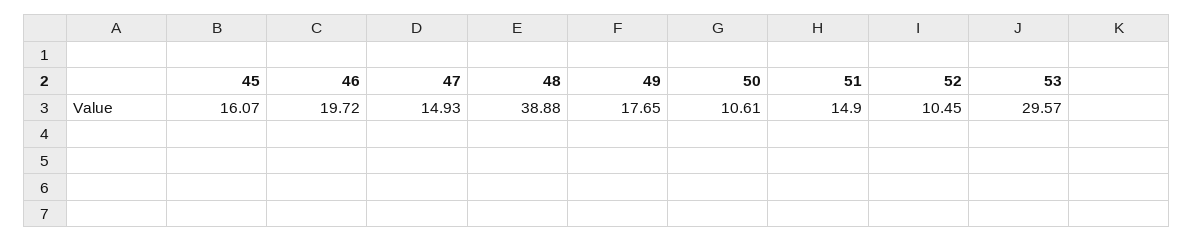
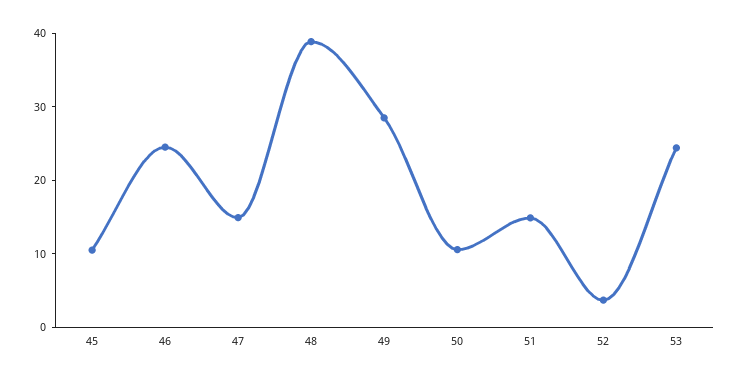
  {
-   "45": 16.07,
+   "45": 10,
-   "46": 19.72,
+   "46": 24,
    "47": 14.93,
    "48": 38.88,
-   "49": 17.65,
+   "49": 28,
    "50": 10.61,
    "51": 14.9,
-   "52": 10.45,
+   "52": 4,
-   "53": 29.57
+   "53": 24
  }

